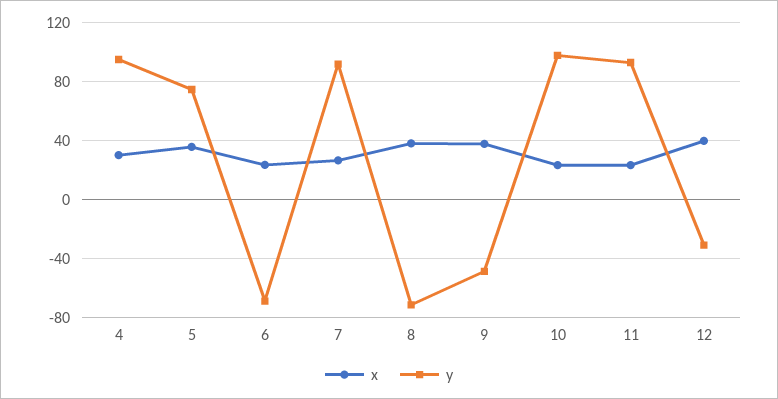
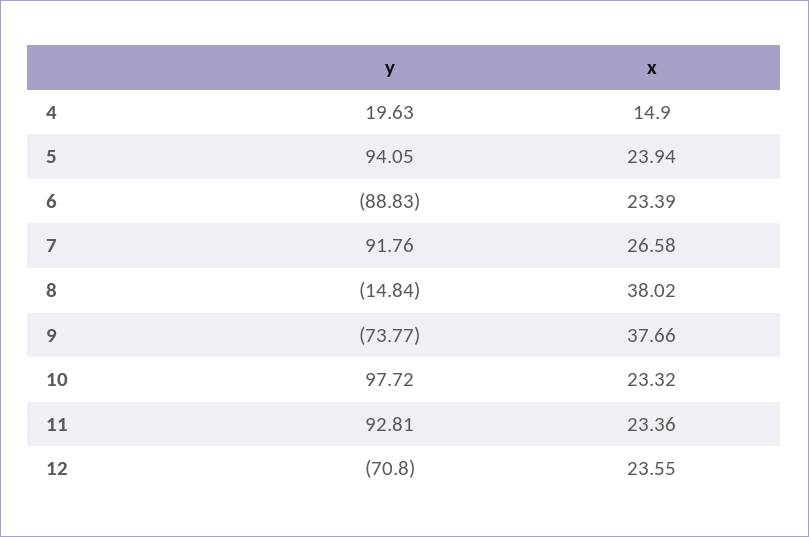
  {
    "x": {
-     "4": 30,
+     "4": 14.9,
-     "5": 35,
+     "5": 23.94,
      "6": 23.39,
      "7": 26.58,
      "8": 38.02,
      "9": 37.66,
      "10": 23.32,
      "11": 23.36,
-     "12": 40
+     "12": 23.55
    },
    "y": {
-     "4": 95,
+     "4": 19.63,
-     "5": 75,
+     "5": 94.05,
-     "6": -70,
+     "6": -88.83,
      "7": 91.76,
-     "8": -70,
+     "8": -14.84,
-     "9": -50,
+     "9": -73.77,
      "10": 97.72,
      "11": 92.81,
-     "12": -30
+     "12": -70.8
    }
  }

